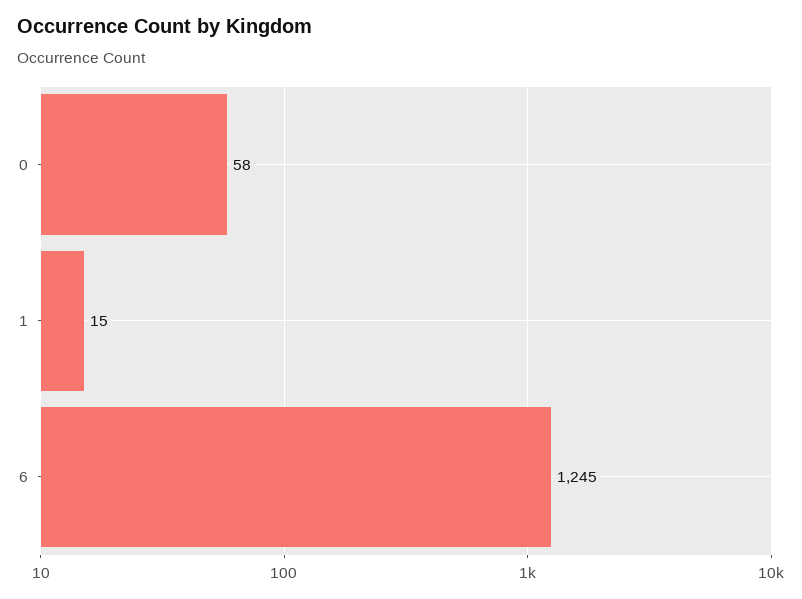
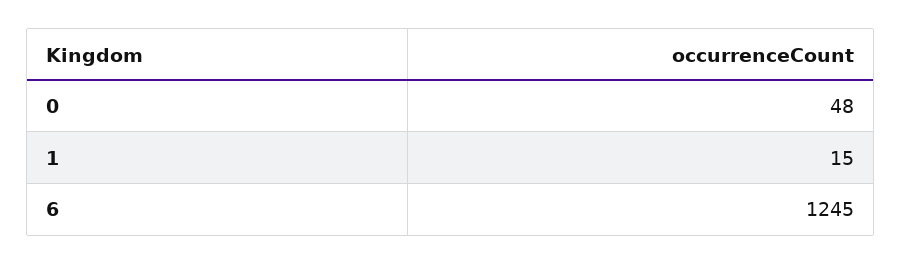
  {
-   "0": 58,
+   "0": 48,
    "1": 15,
    "6": 1245
  }

